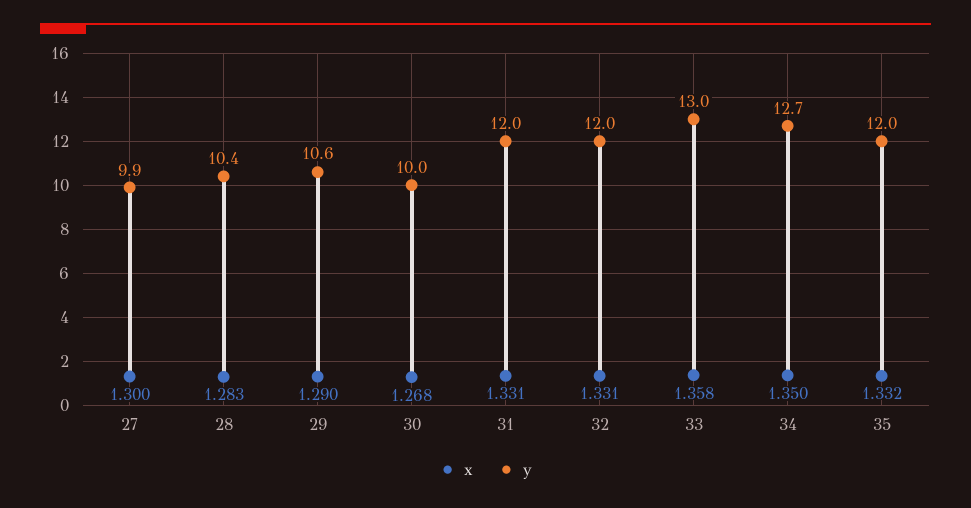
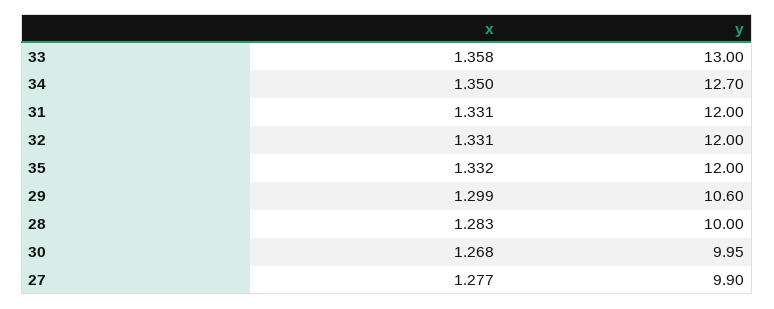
  {
    "x": {
-     "27": 1.3,
+     "27": 1.277,
      "28": 1.283,
-     "29": 1.29,
+     "29": 1.299,
      "30": 1.268,
      "31": 1.331,
      "32": 1.331,
      "33": 1.358,
      "34": 1.35,
      "35": 1.332
    },
    "y": {
      "27": 9.9,
-     "28": 10.4,
+     "28": 10,
      "29": 10.6,
      "30": 9.95,
      "31": 12,
      "32": 12,
      "33": 13,
      "34": 12.7,
      "35": 12
    }
  }

